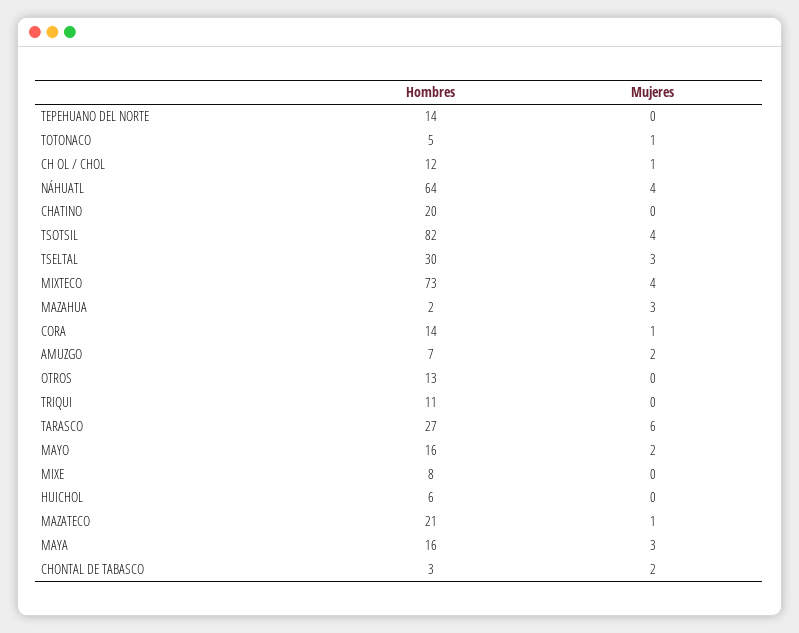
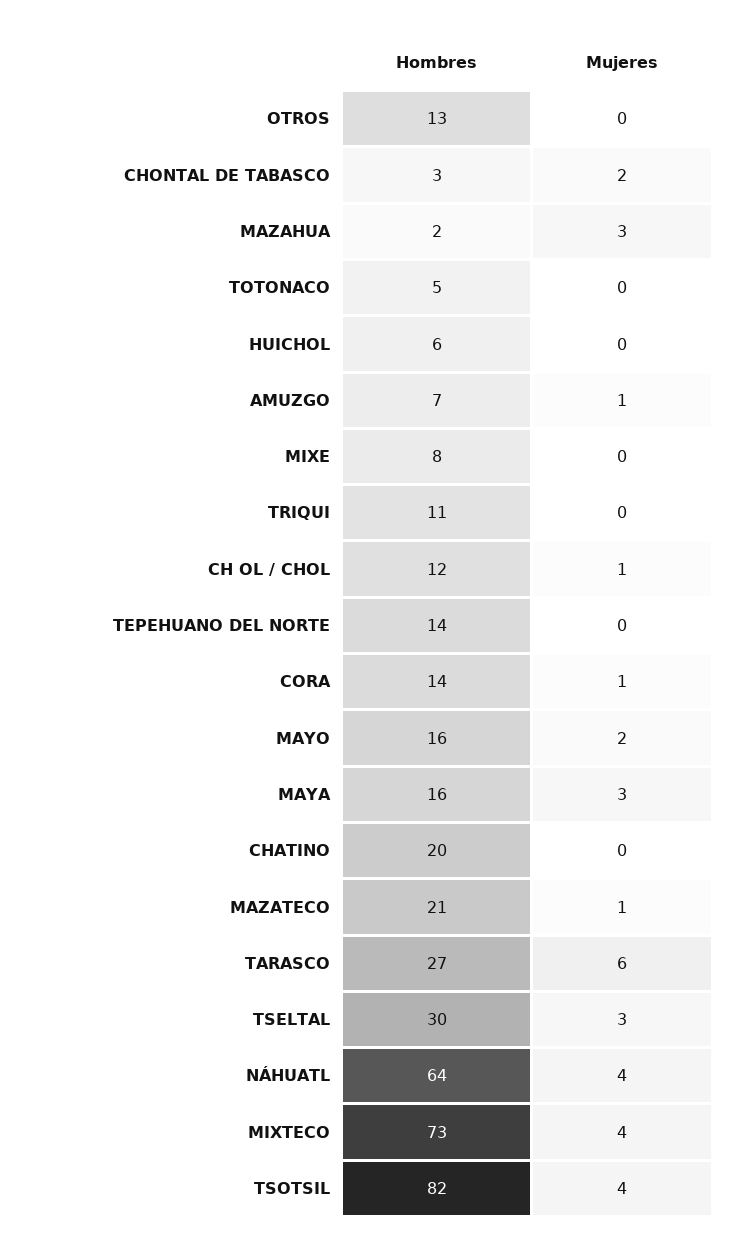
  {
    "Hombres": {
      "TEPEHUANO DEL NORTE": 14,
      "TOTONACO": 5,
      "CH OL / CHOL": 12,
      "NÁHUATL": 64,
      "CHATINO": 20,
      "TSOTSIL": 82,
      "TSELTAL": 30,
      "MIXTECO": 73,
      "MAZAHUA": 2,
      "CORA": 14,
      "AMUZGO": 7,
      "OTROS": 13,
      "TRIQUI": 11,
      "TARASCO": 27,
      "MAYO": 16,
      "MIXE": 8,
      "HUICHOL": 6,
      "MAZATECO": 21,
      "MAYA": 16,
      "CHONTAL DE TABASCO": 3
    },
    "Mujeres": {
      "TEPEHUANO DEL NORTE": 0,
-     "TOTONACO": 1,
+     "TOTONACO": 0,
      "CH OL / CHOL": 1,
      "NÁHUATL": 4,
      "CHATINO": 0,
      "TSOTSIL": 4,
      "TSELTAL": 3,
      "MIXTECO": 4,
      "MAZAHUA": 3,
      "CORA": 1,
-     "AMUZGO": 2,
+     "AMUZGO": 1,
      "OTROS": 0,
      "TRIQUI": 0,
      "TARASCO": 6,
      "MAYO": 2,
      "MIXE": 0,
      "HUICHOL": 0,
      "MAZATECO": 1,
      "MAYA": 3,
      "CHONTAL DE TABASCO": 2
    }
  }

